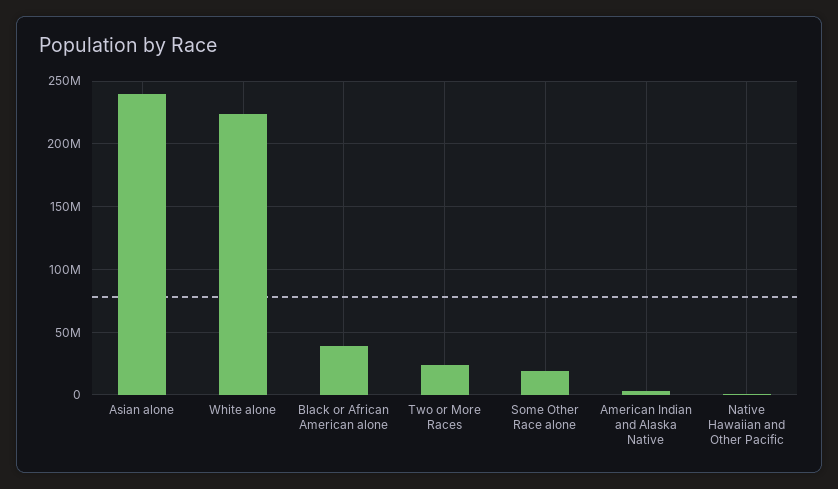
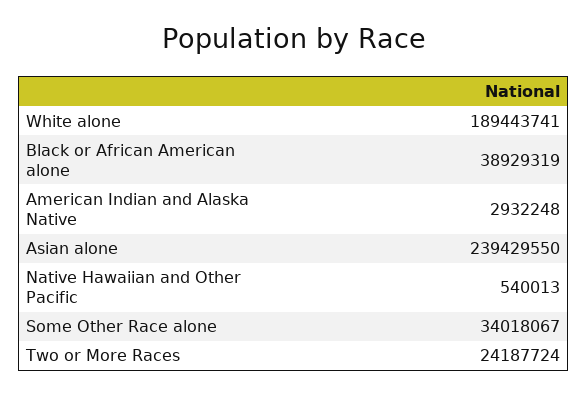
  {
    "Asian alone": 239429550,
-   "White alone": 225000000,
+   "White alone": 189443741,
    "Black or African American alone": 38929319,
    "Two or More Races": 24187724,
-   "Some Other Race alone": 20000000,
+   "Some Other Race alone": 34018067,
    "American Indian and Alaska Native": 2932248,
    "Native Hawaiian and Other Pacific": 540013
  }

